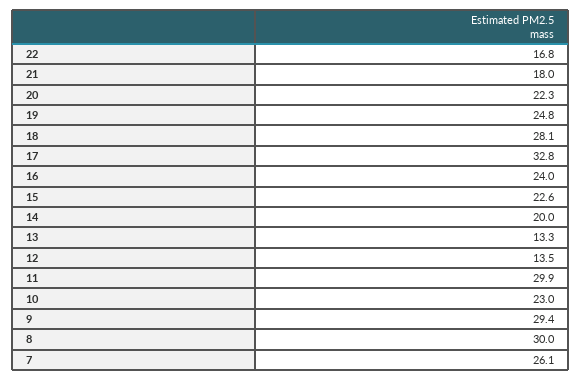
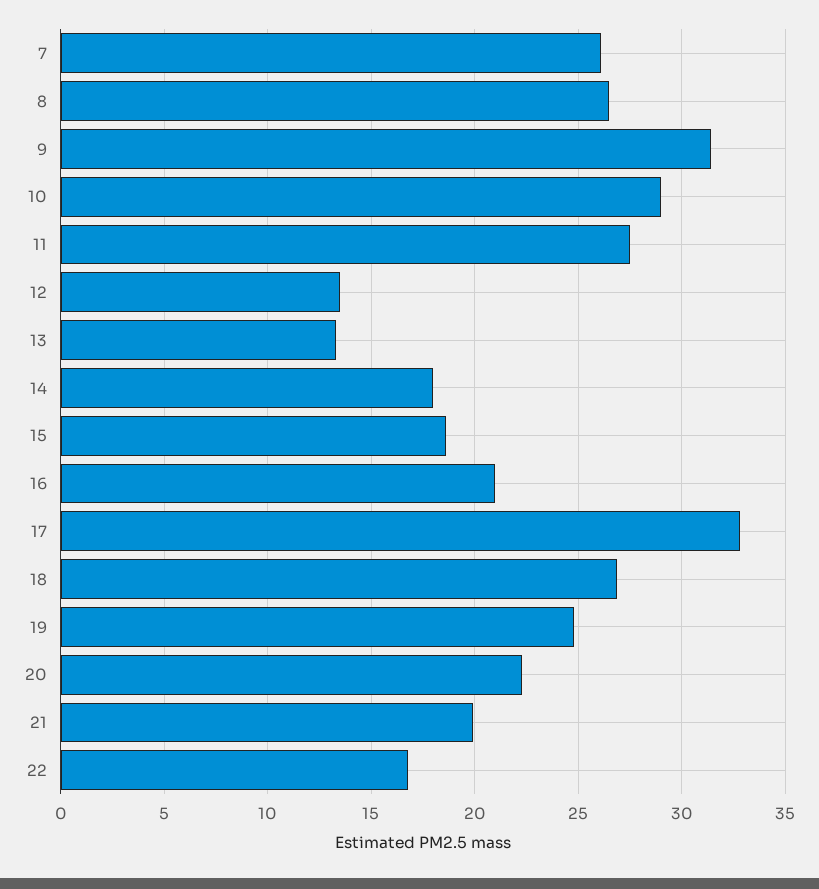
  {
    "22": 16.8,
-   "21": 18,
+   "21": 20,
    "20": 22.3,
    "19": 24.8,
-   "18": 28.1,
+   "18": 27,
    "17": 32.8,
-   "16": 24,
+   "16": 21,
-   "15": 22.6,
+   "15": 18.5,
-   "14": 20,
+   "14": 18,
    "13": 13.3,
    "12": 13.5,
-   "11": 29.9,
+   "11": 27.5,
-   "10": 23,
+   "10": 29,
-   "9": 29.4,
+   "9": 31.5,
-   "8": 30,
+   "8": 26.5,
    "7": 26.1
  }

